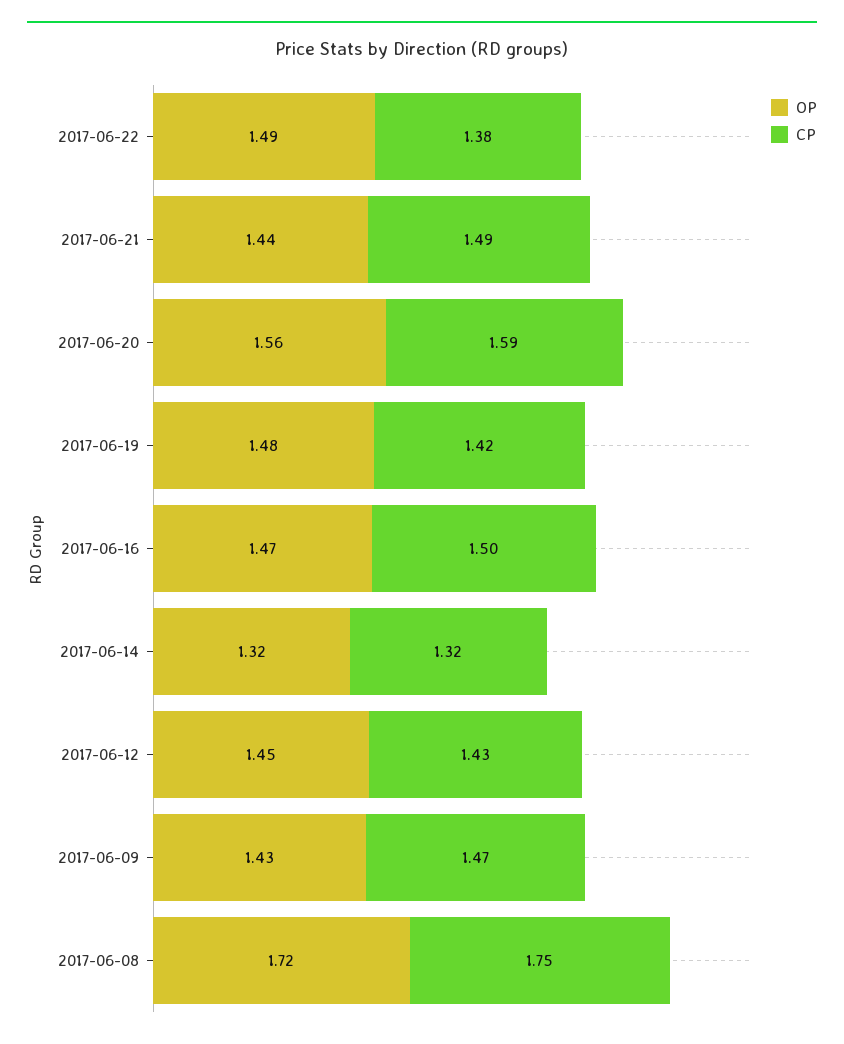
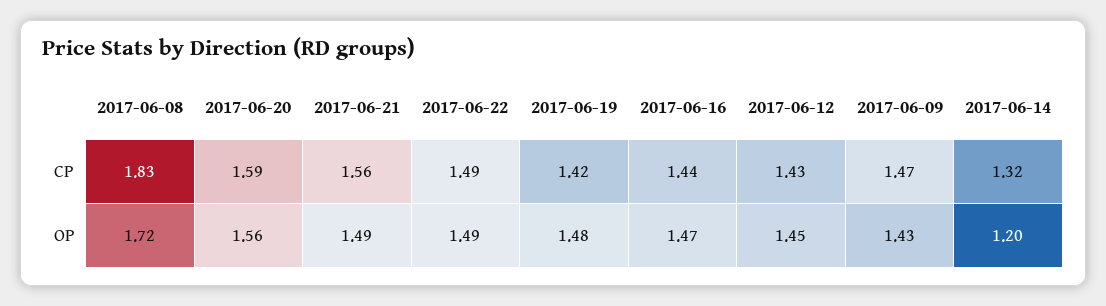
  {
    "OP": {
      "2017-06-22": 1.49,
-     "2017-06-21": 1.44,
+     "2017-06-21": 1.49,
      "2017-06-20": 1.56,
      "2017-06-19": 1.48,
      "2017-06-16": 1.47,
-     "2017-06-14": 1.32,
+     "2017-06-14": 1.2,
      "2017-06-12": 1.45,
      "2017-06-09": 1.43,
      "2017-06-08": 1.72
    },
    "CP": {
-     "2017-06-22": 1.38,
+     "2017-06-22": 1.49,
-     "2017-06-21": 1.49,
+     "2017-06-21": 1.56,
      "2017-06-20": 1.59,
      "2017-06-19": 1.42,
-     "2017-06-16": 1.5,
+     "2017-06-16": 1.44,
      "2017-06-14": 1.32,
      "2017-06-12": 1.43,
      "2017-06-09": 1.47,
-     "2017-06-08": 1.75
+     "2017-06-08": 1.83
    }
  }

